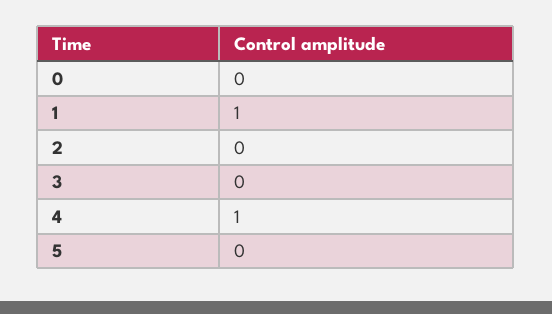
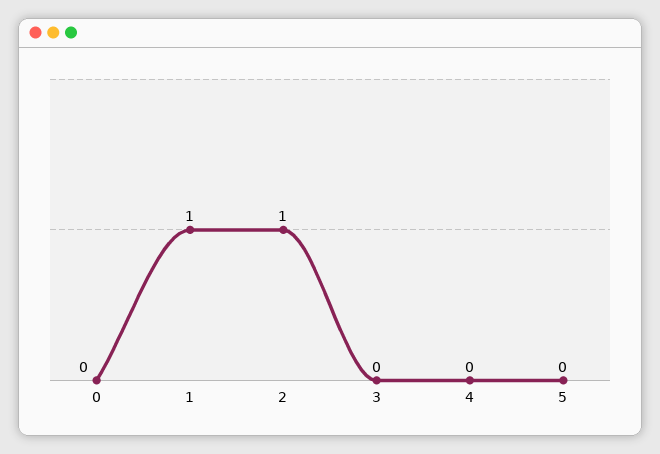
  {
    "0": 0,
    "1": 1,
-   "2": 0,
+   "2": 1,
    "3": 0,
-   "4": 1,
+   "4": 0,
    "5": 0
  }

